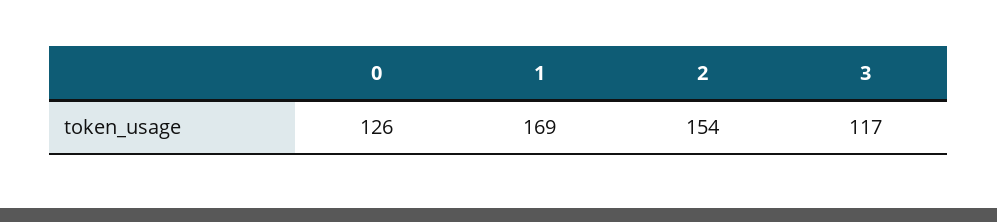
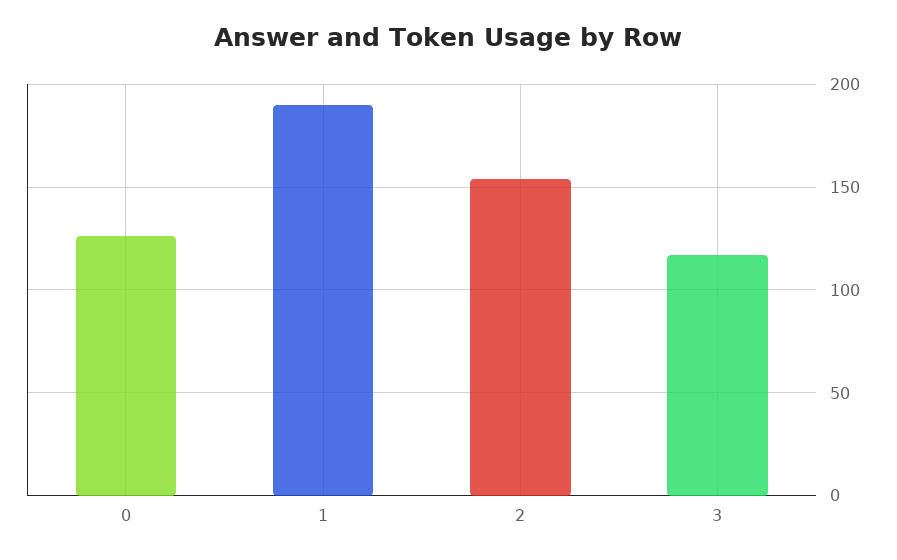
  {
    "0": 126,
-   "1": 169,
+   "1": 190,
    "2": 154,
    "3": 117
  }

